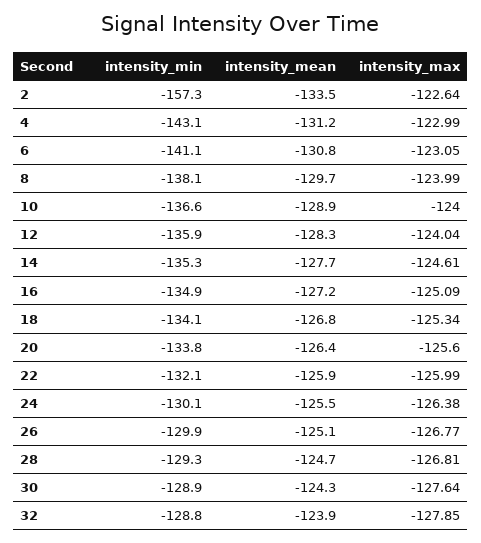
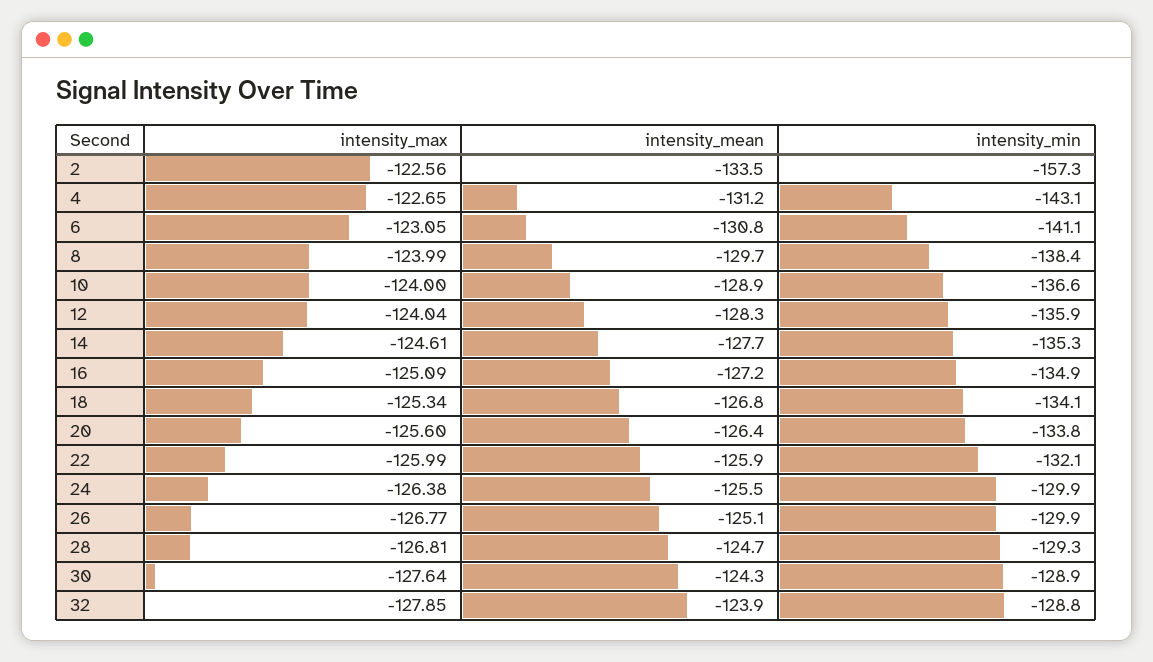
  {
    "intensity_min": {
      "2": -157.3,
      "4": -143.1,
      "6": -141.1,
-     "8": -138.1,
+     "8": -138.4,
      "10": -136.6,
      "12": -135.9,
      "14": -135.3,
      "16": -134.9,
      "18": -134.1,
      "20": -133.8,
      "22": -132.1,
-     "24": -130.1,
+     "24": -129.9,
      "26": -129.9,
      "28": -129.3,
      "30": -128.9,
      "32": -128.8
    },
    "intensity_mean": {
      "2": -133.5,
      "4": -131.2,
      "6": -130.8,
      "8": -129.7,
      "10": -128.9,
      "12": -128.3,
      "14": -127.7,
      "16": -127.2,
      "18": -126.8,
      "20": -126.4,
      "22": -125.9,
      "24": -125.5,
      "26": -125.1,
      "28": -124.7,
      "30": -124.3,
      "32": -123.9
    },
    "intensity_max": {
-     "2": -122.64,
+     "2": -122.56,
-     "4": -122.99,
+     "4": -122.65,
      "6": -123.05,
      "8": -123.99,
      "10": -124,
      "12": -124.04,
      "14": -124.61,
      "16": -125.09,
      "18": -125.34,
      "20": -125.6,
      "22": -125.99,
      "24": -126.38,
      "26": -126.77,
      "28": -126.81,
      "30": -127.64,
      "32": -127.85
    }
  }

